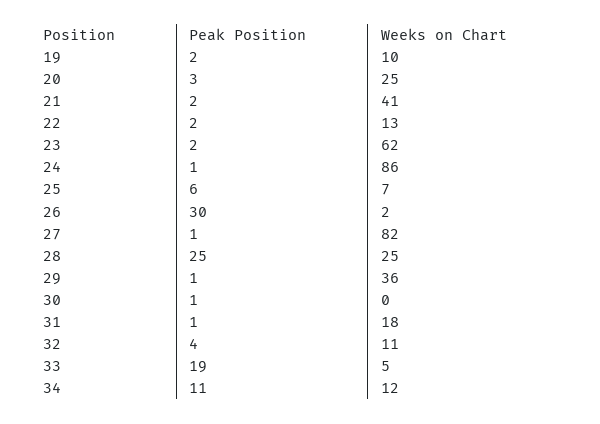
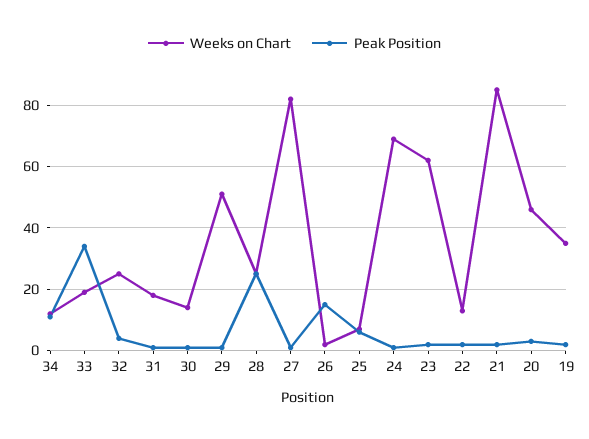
  {
    "Peak Position": {
      "19": 2,
      "20": 3,
      "21": 2,
      "22": 2,
      "23": 2,
      "24": 1,
      "25": 6,
-     "26": 30,
+     "26": 15,
      "27": 1,
      "28": 25,
      "29": 1,
      "30": 1,
      "31": 1,
      "32": 4,
-     "33": 19,
+     "33": 35,
      "34": 11
    },
    "Weeks on Chart": {
-     "19": 10,
+     "19": 35,
-     "20": 25,
+     "20": 45,
-     "21": 41,
+     "21": 85,
      "22": 13,
      "23": 62,
-     "24": 86,
+     "24": 70,
      "25": 7,
      "26": 2,
      "27": 82,
      "28": 25,
-     "29": 36,
+     "29": 50,
-     "30": 0,
+     "30": 15,
      "31": 18,
-     "32": 11,
+     "32": 25,
-     "33": 5,
+     "33": 20,
      "34": 12
    }
  }

